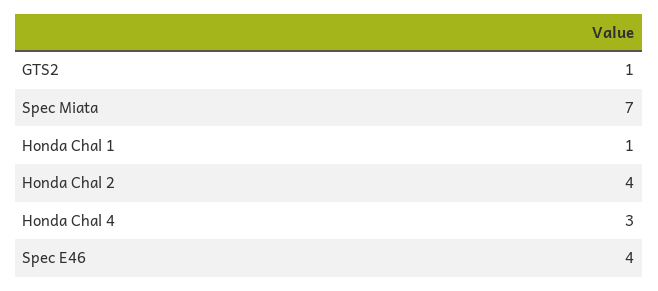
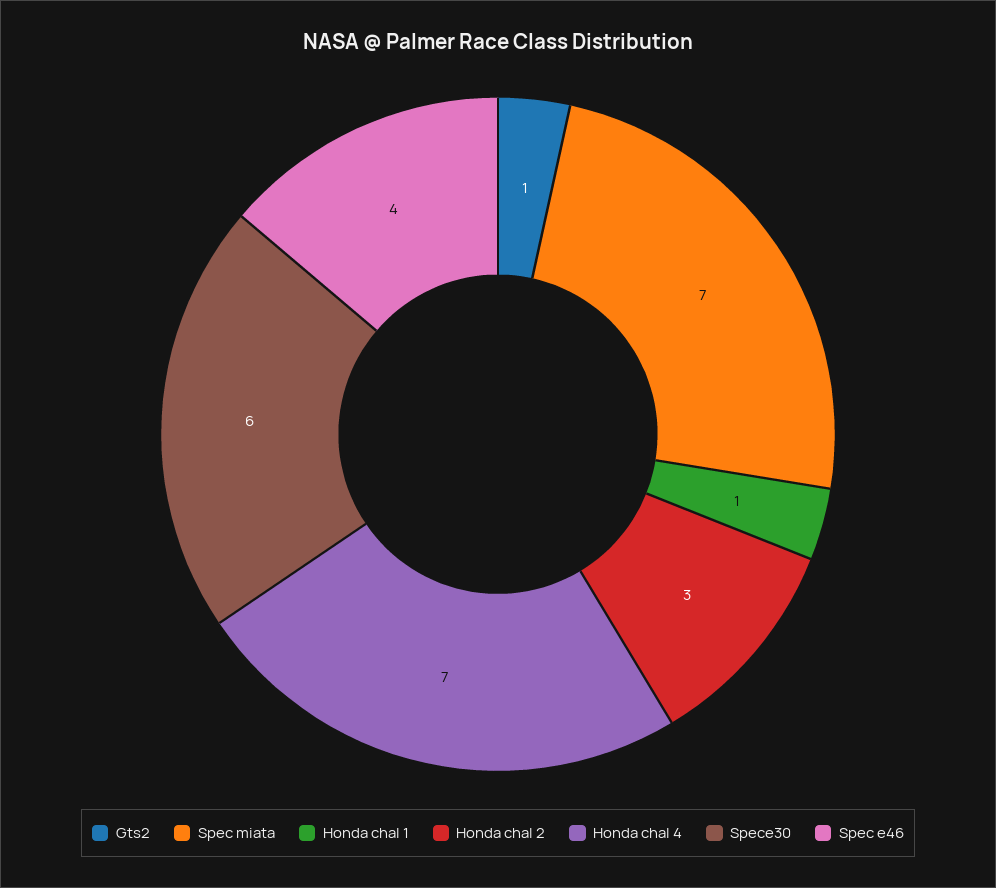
  {
    "GTS2": 1,
    "Spec Miata": 7,
    "Honda Chal 1": 1,
-   "Honda Chal 2": 4,
+   "Honda Chal 2": 3,
-   "Honda Chal 4": 3,
+   "Honda Chal 4": 7,
-   "Spec E46": 4
+   "Spec E46": 4,
+   "Spece30": 6
  }

